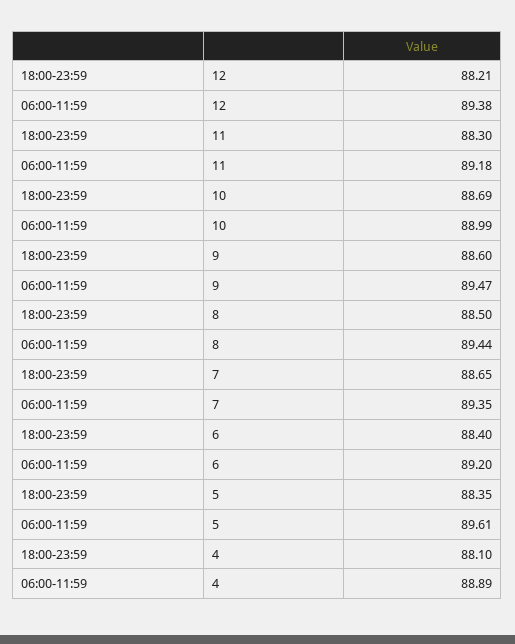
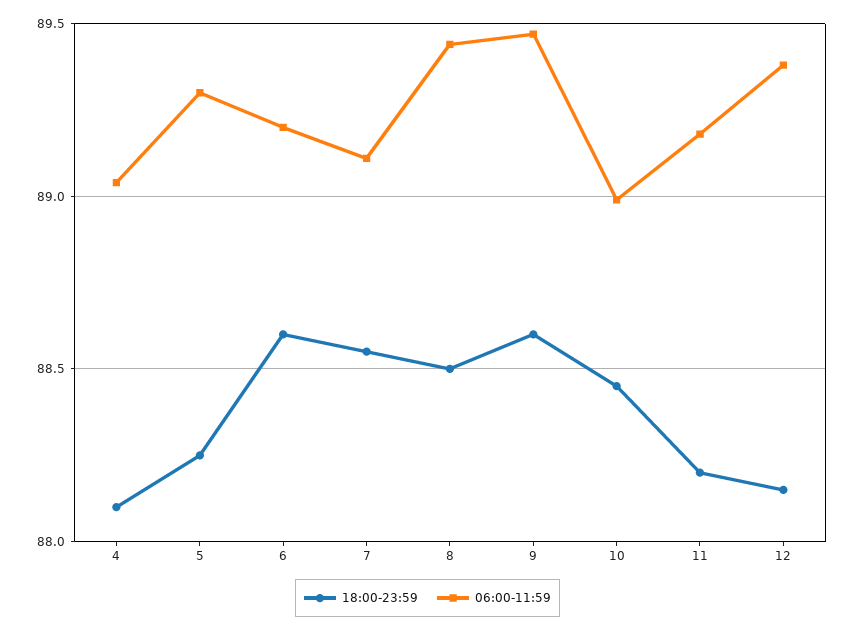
  {
    "18:00-23:59": {
-     "12": 88.21,
+     "12": 88.15,
-     "11": 88.3,
+     "11": 88.2,
-     "10": 88.69,
+     "10": 88.45,
      "9": 88.6,
      "8": 88.5,
-     "7": 88.65,
+     "7": 88.55,
-     "6": 88.4,
+     "6": 88.6,
-     "5": 88.35,
+     "5": 88.25,
      "4": 88.1
    },
    "06:00-11:59": {
      "12": 89.38,
      "11": 89.18,
      "10": 88.99,
      "9": 89.47,
      "8": 89.44,
-     "7": 89.35,
+     "7": 89.1,
      "6": 89.2,
-     "5": 89.61,
+     "5": 89.3,
-     "4": 88.89
+     "4": 89.05
    }
  }

